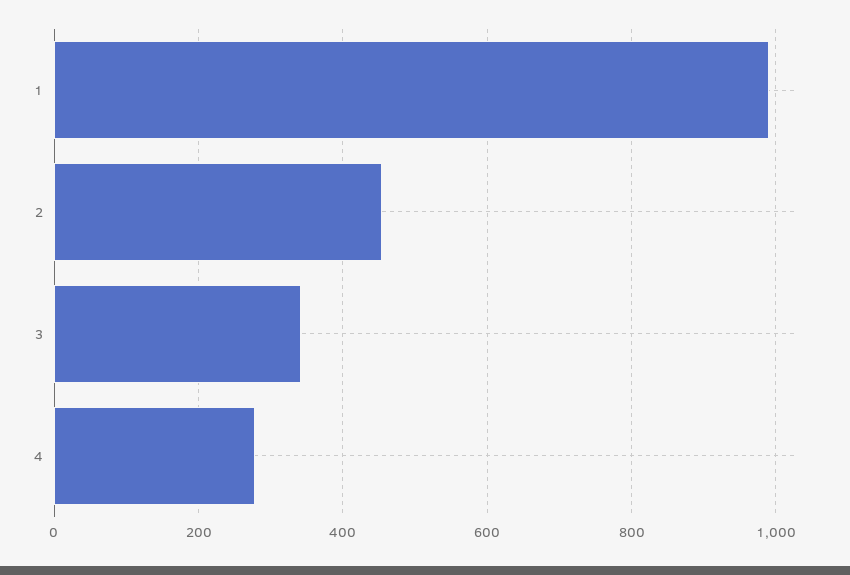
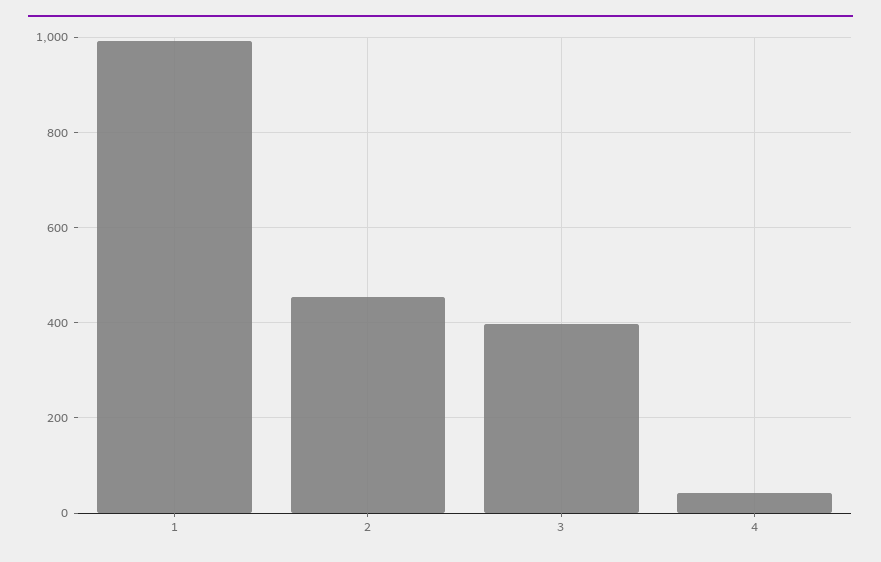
  {
    "1": 1000,
    "2": 460,
-   "3": 340,
+   "3": 400,
-   "4": 280
+   "4": 40
  }

